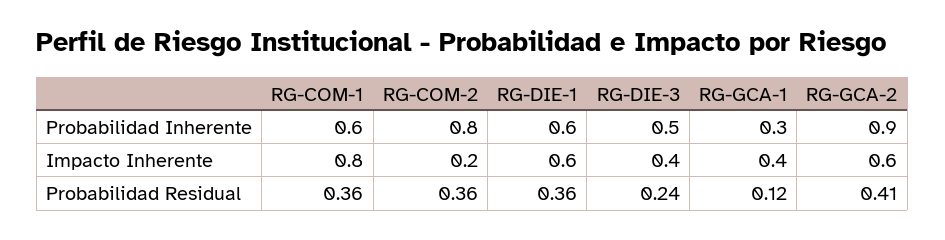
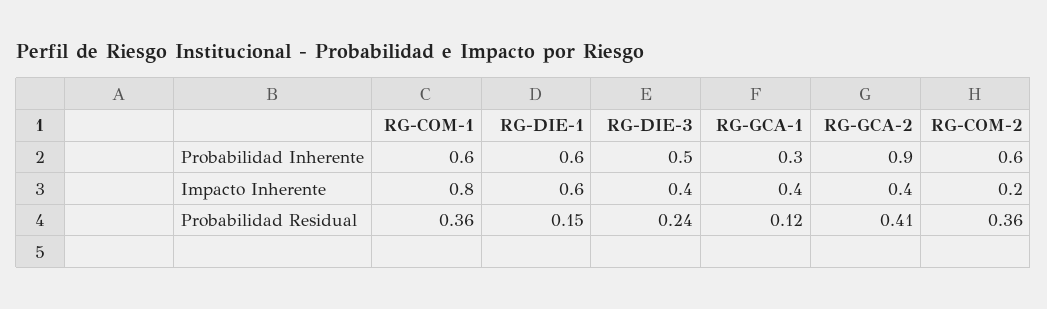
  {
    "RG-COM-1": {
      "Probabilidad Inherente": 0.6,
      "Impacto Inherente": 0.8,
      "Probabilidad Residual": 0.36
    },
    "RG-COM-2": {
-     "Probabilidad Inherente": 0.8,
+     "Probabilidad Inherente": 0.6,
      "Impacto Inherente": 0.2,
      "Probabilidad Residual": 0.36
    },
    "RG-DIE-1": {
      "Probabilidad Inherente": 0.6,
      "Impacto Inherente": 0.6,
-     "Probabilidad Residual": 0.36
+     "Probabilidad Residual": 0.15
    },
    "RG-DIE-3": {
      "Probabilidad Inherente": 0.5,
      "Impacto Inherente": 0.4,
      "Probabilidad Residual": 0.24
    },
    "RG-GCA-1": {
      "Probabilidad Inherente": 0.3,
      "Impacto Inherente": 0.4,
      "Probabilidad Residual": 0.12
    },
    "RG-GCA-2": {
      "Probabilidad Inherente": 0.9,
-     "Impacto Inherente": 0.6,
+     "Impacto Inherente": 0.4,
      "Probabilidad Residual": 0.41
    }
  }

